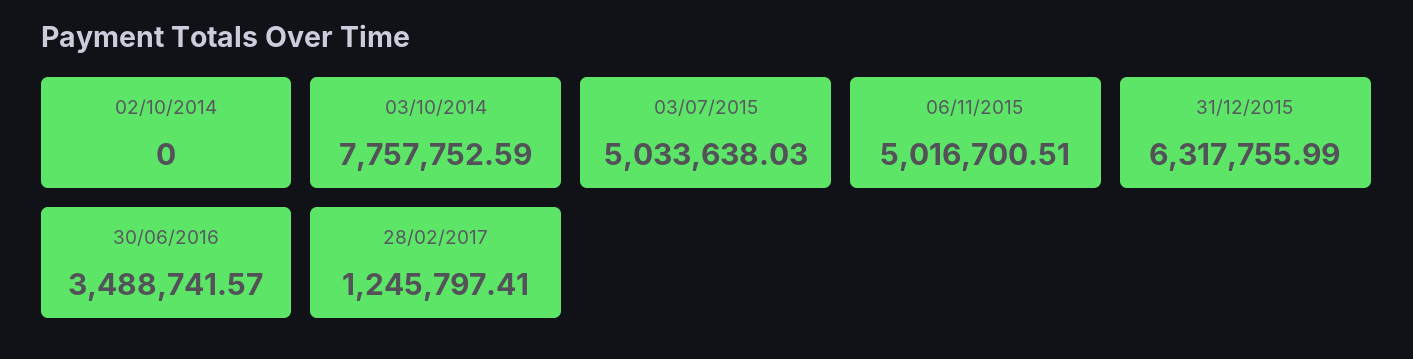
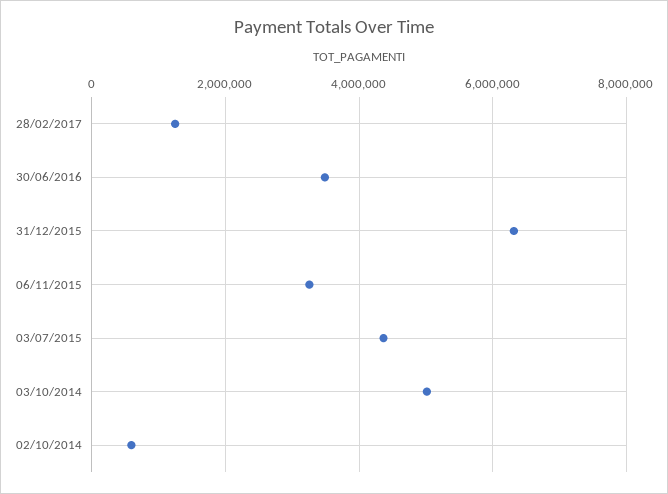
  {
-   "02/10/2014": 0,
+   "02/10/2014": 600000,
-   "03/10/2014": 7757752.59,
+   "03/10/2014": 5000000,
-   "03/07/2015": 5033638.03,
+   "03/07/2015": 4400000,
-   "06/11/2015": 5016700.51,
+   "06/11/2015": 3200000,
    "31/12/2015": 6317755.99,
    "30/06/2016": 3488741.57,
    "28/02/2017": 1245797.41
  }

